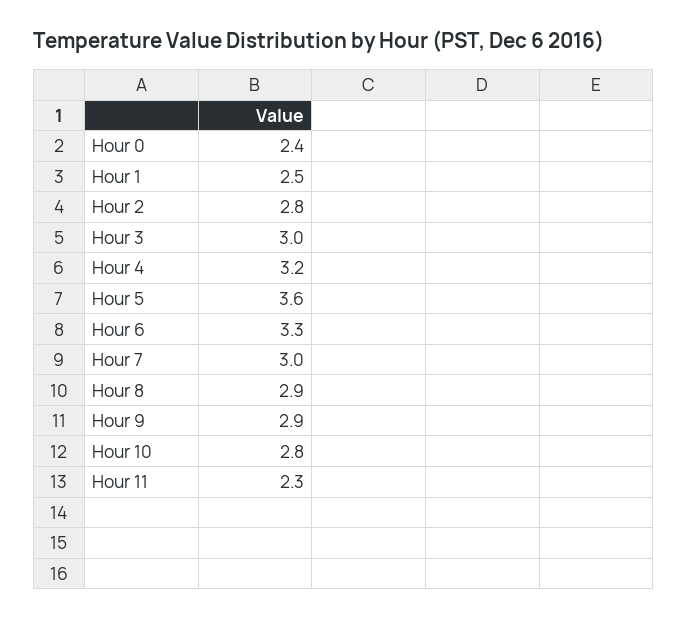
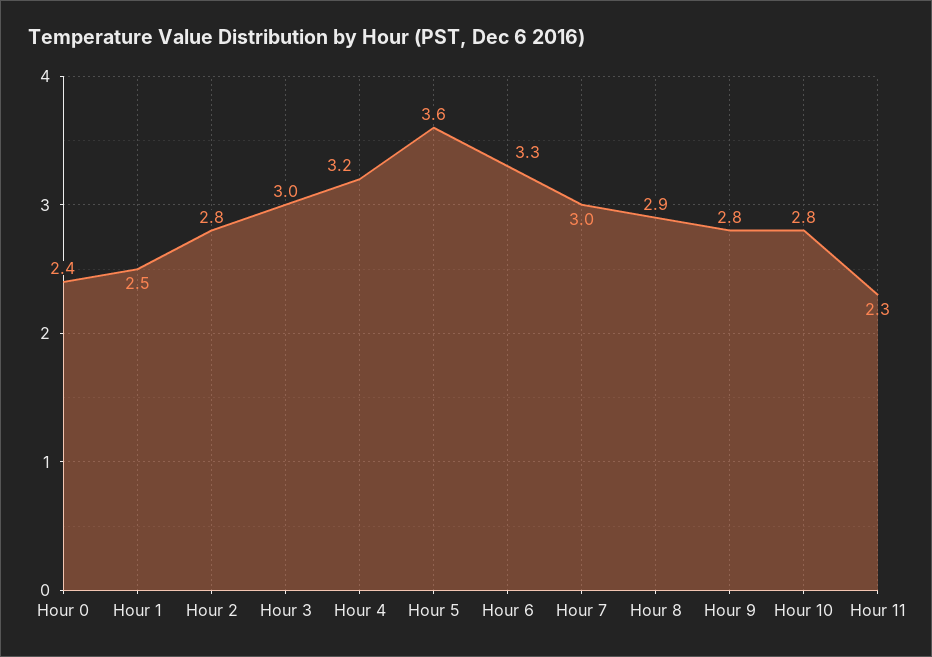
  {
    "Hour 0": 2.4,
    "Hour 1": 2.5,
    "Hour 2": 2.8,
    "Hour 3": 3,
    "Hour 4": 3.2,
    "Hour 5": 3.6,
    "Hour 6": 3.3,
    "Hour 7": 3,
    "Hour 8": 2.9,
-   "Hour 9": 2.9,
+   "Hour 9": 2.8,
    "Hour 10": 2.8,
    "Hour 11": 2.3
  }

